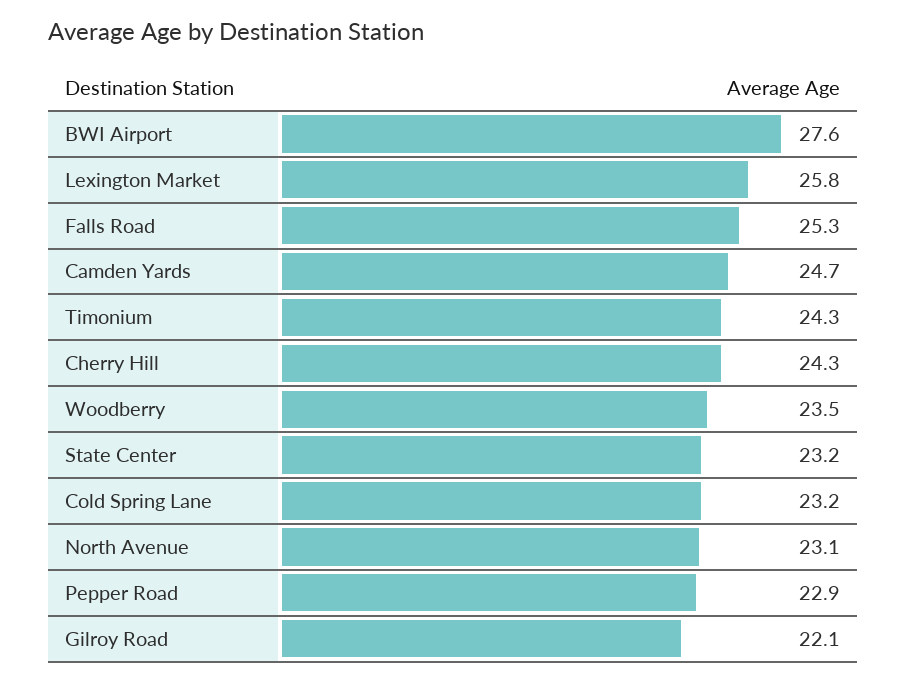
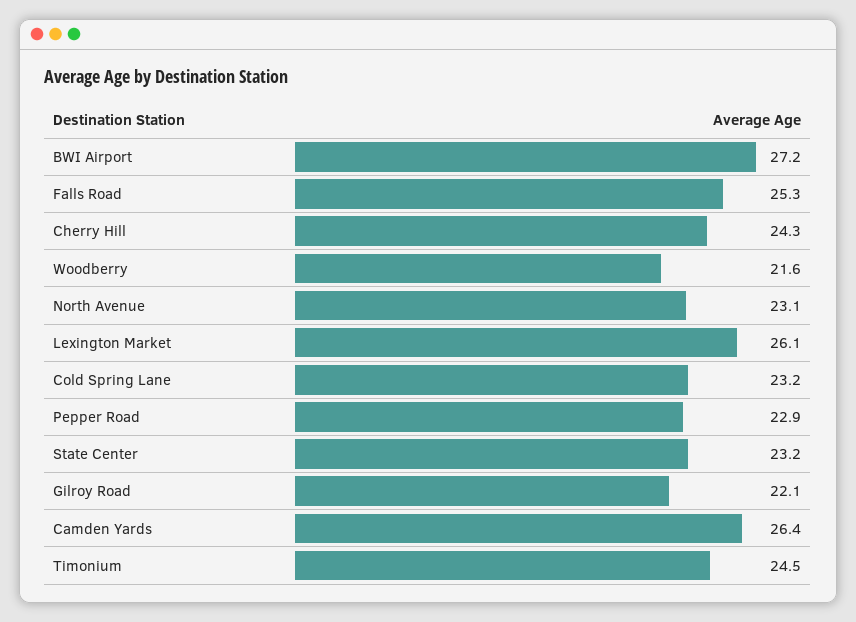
  {
-   "BWI Airport": 27.6,
+   "BWI Airport": 27.2,
-   "Lexington Market": 25.8,
+   "Lexington Market": 26.1,
    "Falls Road": 25.3,
-   "Camden Yards": 24.7,
+   "Camden Yards": 26.4,
-   "Timonium": 24.3,
+   "Timonium": 24.5,
    "Cherry Hill": 24.3,
-   "Woodberry": 23.5,
+   "Woodberry": 21.6,
    "State Center": 23.2,
    "Cold Spring Lane": 23.2,
    "North Avenue": 23.1,
    "Pepper Road": 22.9,
    "Gilroy Road": 22.1
  }

